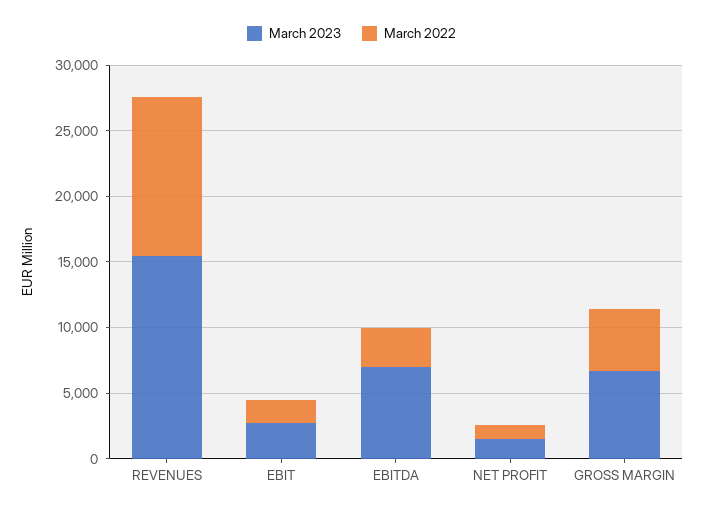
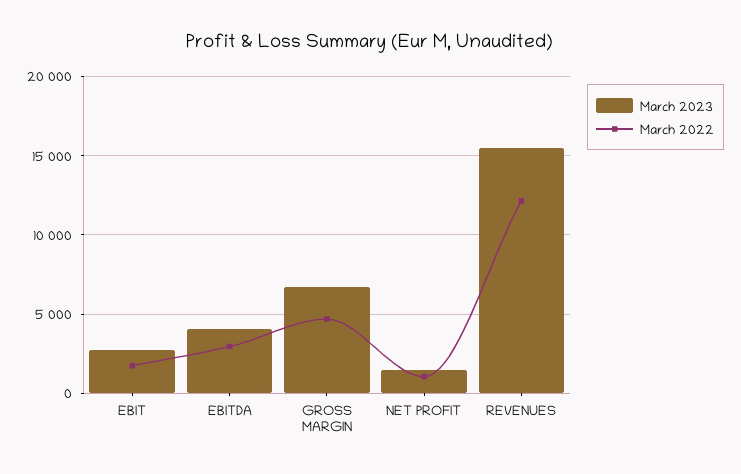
  {
    "March 2023": {
      "REVENUES": 15500,
      "EBIT": 2500,
-     "EBITDA": 7000,
+     "EBITDA": 4000,
      "NET PROFIT": 1500,
      "GROSS MARGIN": 6500
    },
    "March 2022": {
      "REVENUES": 12000,
      "EBIT": 1500,
      "EBITDA": 3000,
      "NET PROFIT": 1000,
      "GROSS MARGIN": 4500
    }
  }

